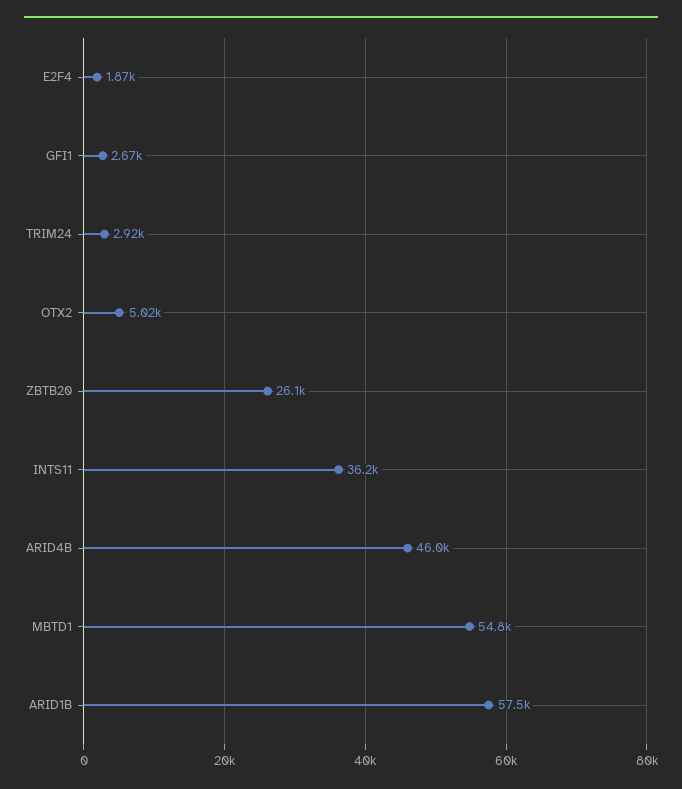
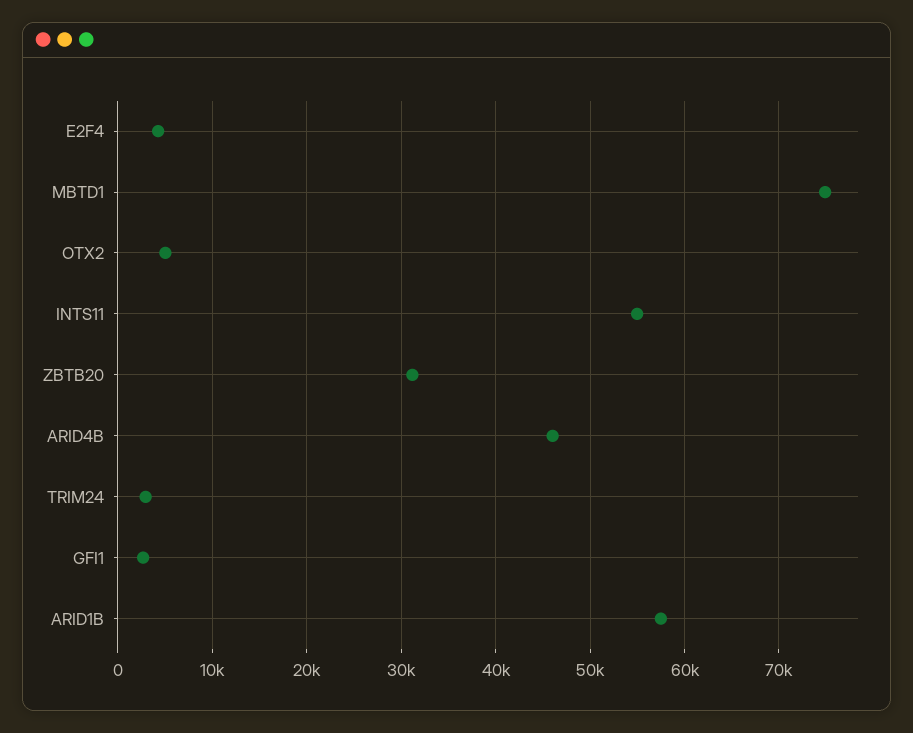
  {
-   "E2F4": 1870,
+   "E2F4": 4000,
    "GFI1": 2670,
    "TRIM24": 2920,
    "OTX2": 5020,
-   "ZBTB20": 26100,
+   "ZBTB20": 31000,
-   "INTS11": 36200,
+   "INTS11": 55000,
    "ARID4B": 46000,
-   "MBTD1": 54800,
+   "MBTD1": 75000,
    "ARID1B": 57500
  }

